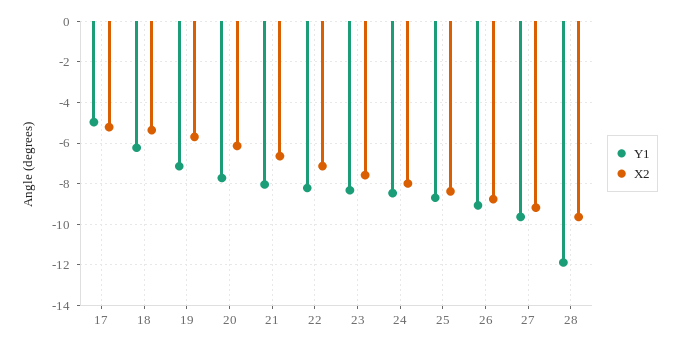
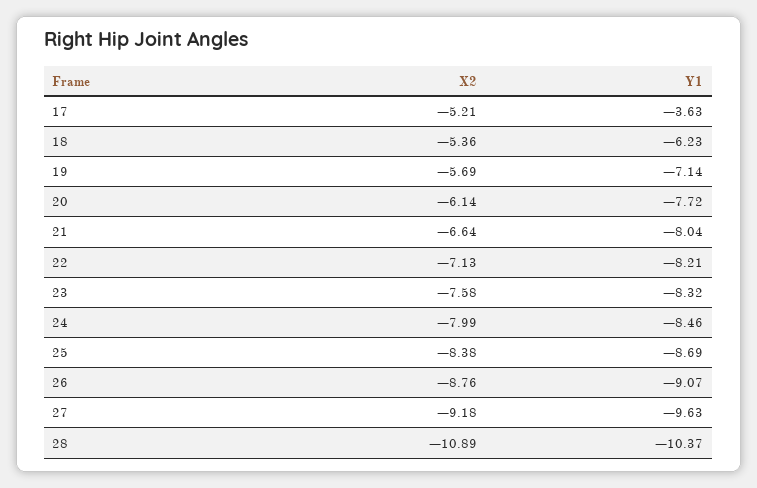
  {
    "Y1": {
-     "17": -5,
+     "17": -3.63,
      "18": -6.23,
      "19": -7.14,
      "20": -7.72,
      "21": -8.04,
      "22": -8.21,
      "23": -8.32,
      "24": -8.46,
      "25": -8.69,
      "26": -9.07,
      "27": -9.63,
-     "28": -12
+     "28": -10.37
    },
    "X2": {
      "17": -5.21,
      "18": -5.36,
      "19": -5.69,
      "20": -6.14,
      "21": -6.64,
      "22": -7.13,
      "23": -7.58,
      "24": -7.99,
      "25": -8.38,
      "26": -8.76,
      "27": -9.18,
-     "28": -9.5
+     "28": -10.89
    }
  }

